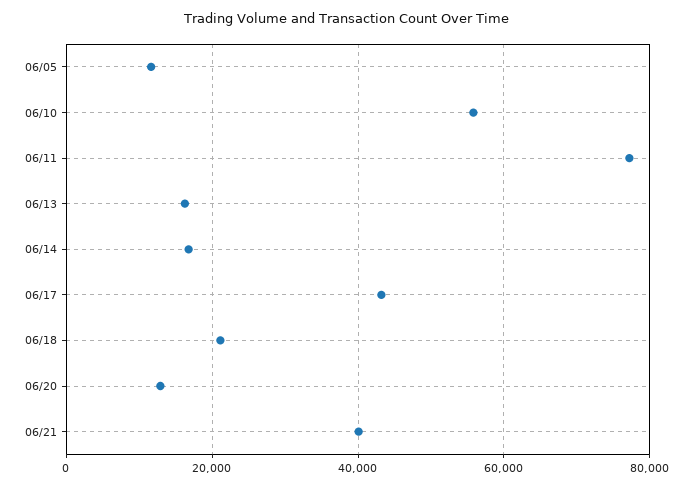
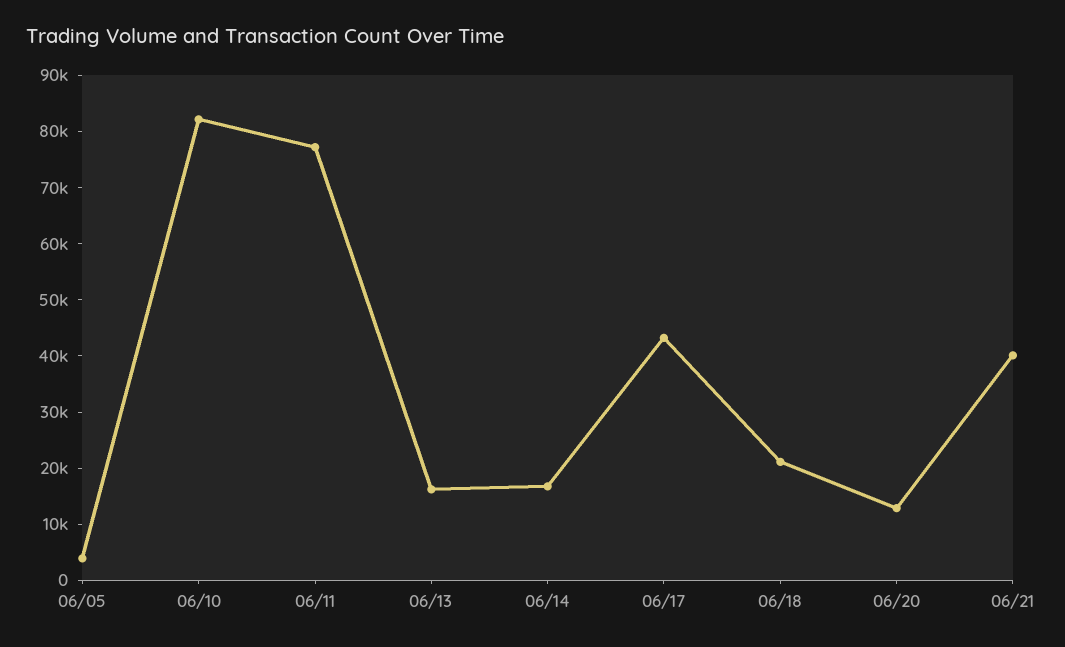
  {
-   "06/05": 12000,
+   "06/05": 4000,
-   "06/10": 56000,
+   "06/10": 82000,
    "06/11": 78000,
    "06/13": 16000,
    "06/14": 16000,
    "06/17": 44000,
    "06/18": 22000,
    "06/20": 12000,
    "06/21": 40000
  }

